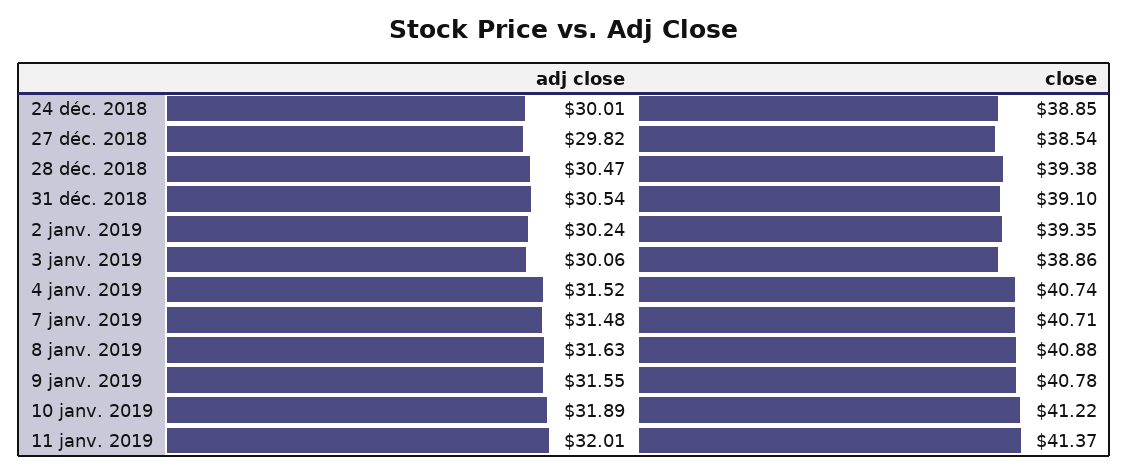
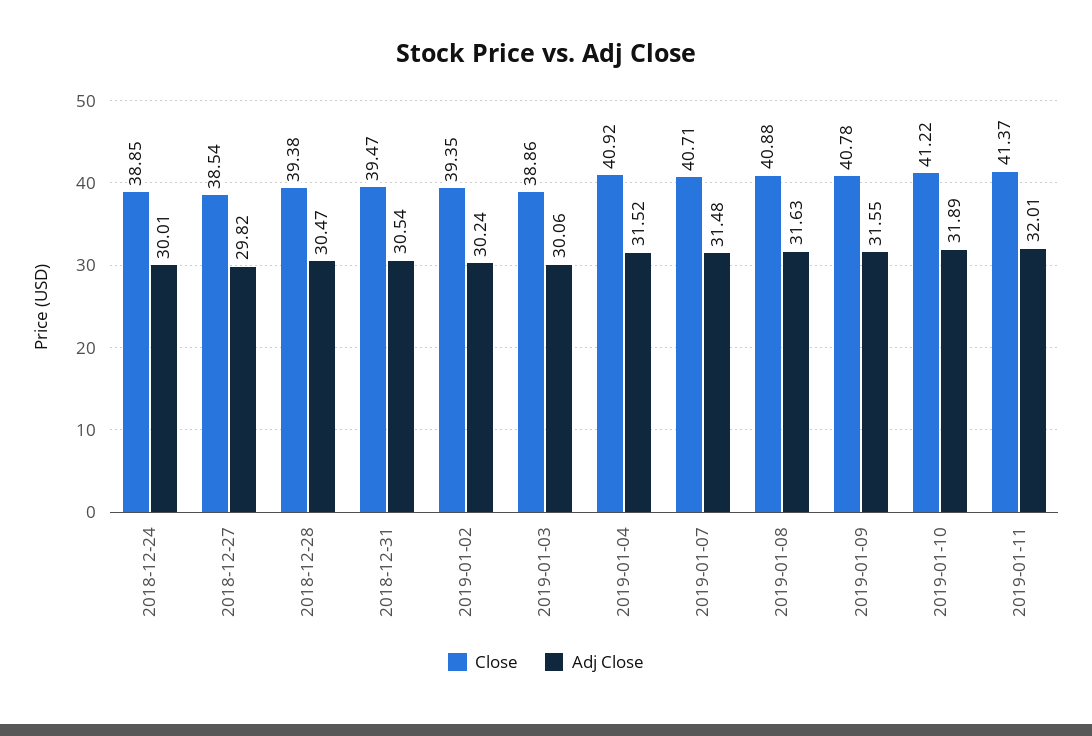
  {
    "adj close": {
      "24 déc. 2018": 30.01,
      "27 déc. 2018": 29.82,
      "28 déc. 2018": 30.47,
      "31 déc. 2018": 30.54,
      "2 janv. 2019": 30.24,
      "3 janv. 2019": 30.06,
      "4 janv. 2019": 31.52,
      "7 janv. 2019": 31.48,
      "8 janv. 2019": 31.63,
      "9 janv. 2019": 31.55,
      "10 janv. 2019": 31.89,
      "11 janv. 2019": 32.01
    },
    "close": {
      "24 déc. 2018": 38.85,
      "27 déc. 2018": 38.54,
      "28 déc. 2018": 39.38,
-     "31 déc. 2018": 39.1,
+     "31 déc. 2018": 39.47,
      "2 janv. 2019": 39.35,
      "3 janv. 2019": 38.86,
-     "4 janv. 2019": 40.74,
+     "4 janv. 2019": 40.92,
      "7 janv. 2019": 40.71,
      "8 janv. 2019": 40.88,
      "9 janv. 2019": 40.78,
      "10 janv. 2019": 41.22,
      "11 janv. 2019": 41.37
    }
  }

